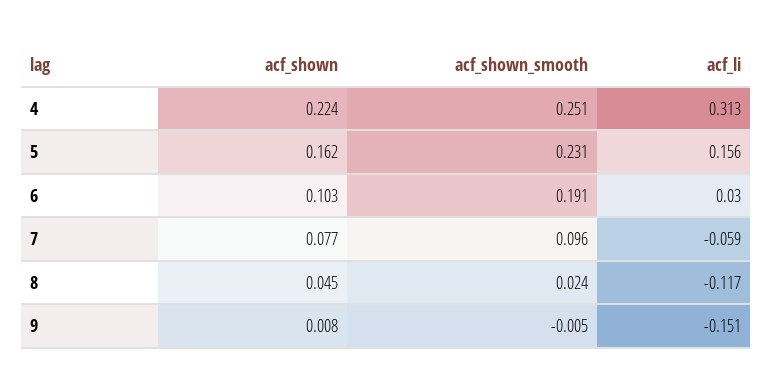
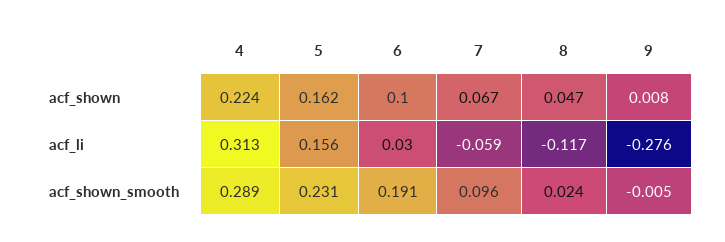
  {
    "acf_shown": {
      "4": 0.224,
      "5": 0.162,
-     "6": 0.103,
+     "6": 0.1,
-     "7": 0.077,
+     "7": 0.067,
-     "8": 0.045,
+     "8": 0.047,
      "9": 0.008
    },
    "acf_shown_smooth": {
-     "4": 0.251,
+     "4": 0.289,
      "5": 0.231,
      "6": 0.191,
      "7": 0.096,
      "8": 0.024,
      "9": -0.005
    },
    "acf_li": {
      "4": 0.313,
      "5": 0.156,
      "6": 0.03,
      "7": -0.059,
      "8": -0.117,
-     "9": -0.151
+     "9": -0.276
    }
  }

